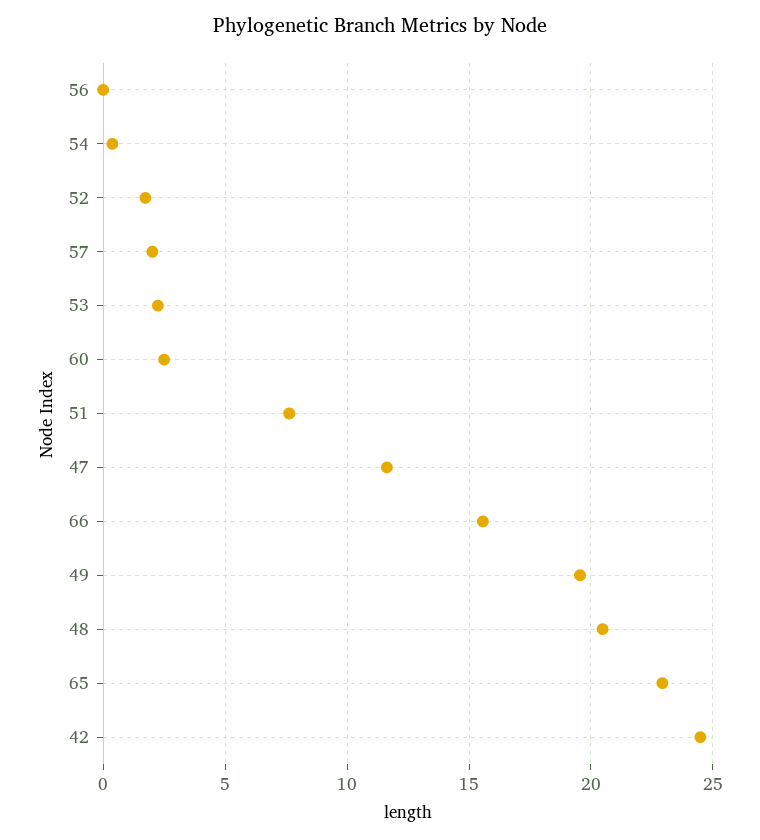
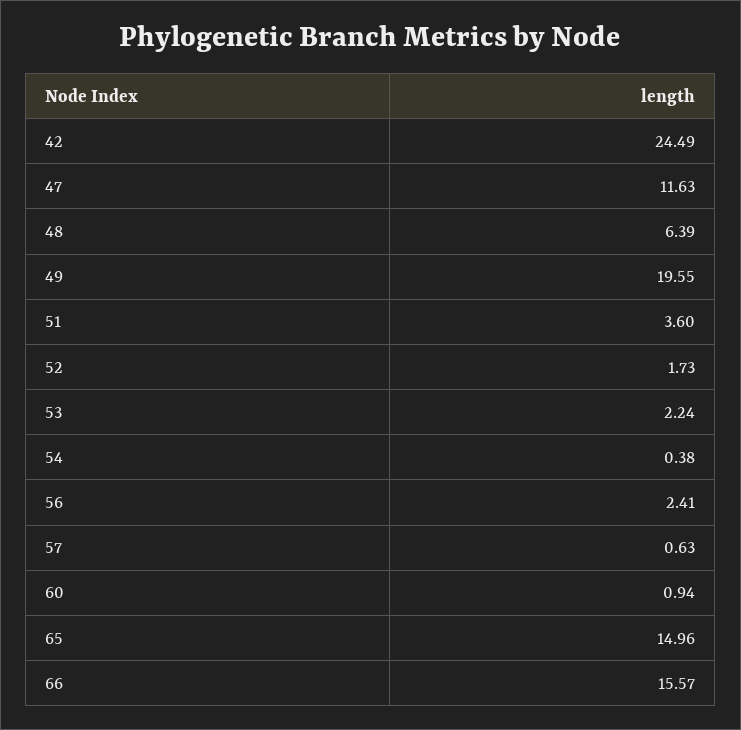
  {
-   "56": 0,
+   "56": 2.41,
    "54": 0.38,
    "52": 1.73,
-   "57": 2,
+   "57": 0.63,
    "53": 2.24,
-   "60": 2.5,
+   "60": 0.94,
-   "51": 7.5,
+   "51": 3.6,
    "47": 11.63,
    "66": 15.57,
    "49": 19.55,
-   "48": 20.5,
+   "48": 6.39,
-   "65": 23,
+   "65": 14.96,
    "42": 24.49
  }

